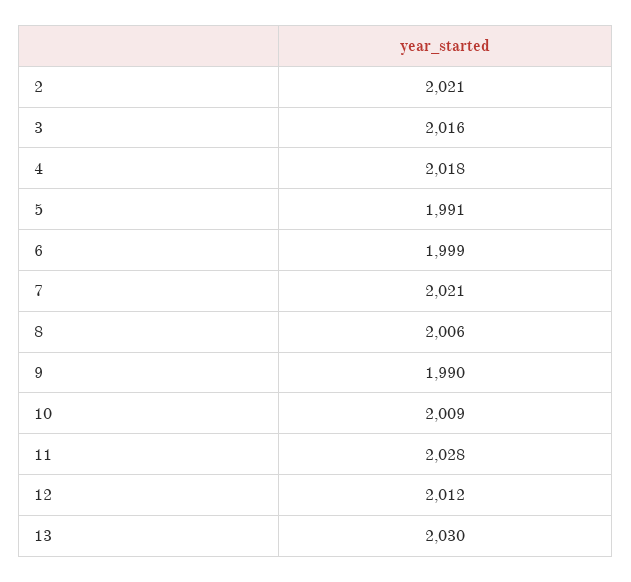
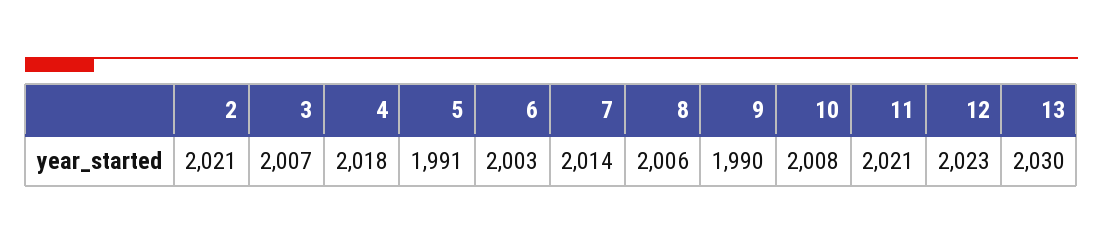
  {
    "2": 2021,
-   "3": 2016,
+   "3": 2007,
    "4": 2018,
    "5": 1991,
-   "6": 1999,
+   "6": 2003,
-   "7": 2021,
+   "7": 2014,
    "8": 2006,
    "9": 1990,
-   "10": 2009,
+   "10": 2008,
-   "11": 2028,
+   "11": 2021,
-   "12": 2012,
+   "12": 2023,
    "13": 2030
  }

